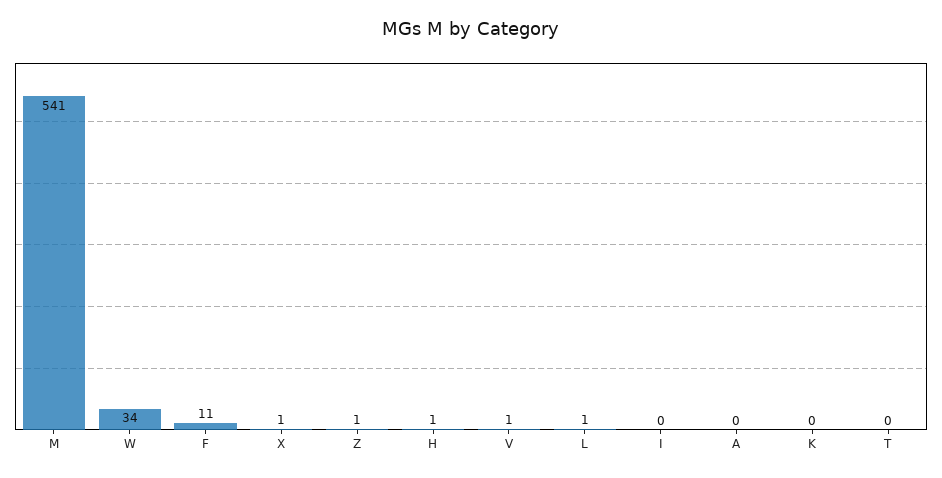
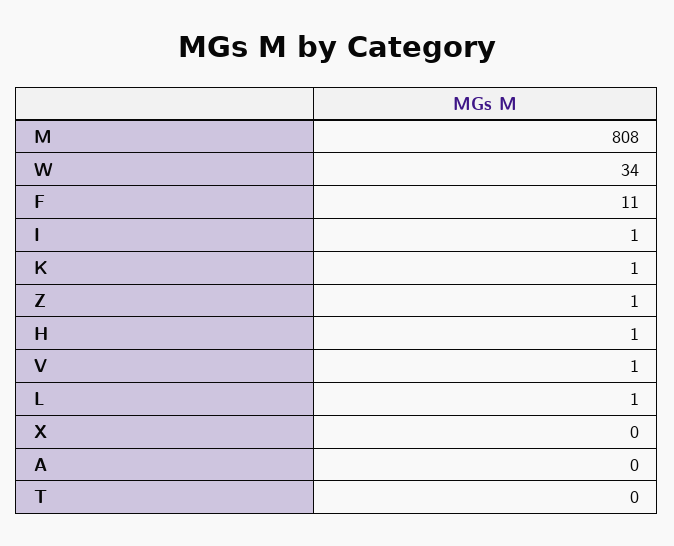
  {
-   "M": 541,
+   "M": 808,
    "W": 34,
    "F": 11,
-   "X": 1,
+   "X": 0,
    "Z": 1,
    "H": 1,
    "V": 1,
    "L": 1,
-   "I": 0,
+   "I": 1,
    "A": 0,
-   "K": 0,
+   "K": 1,
    "T": 0
  }

